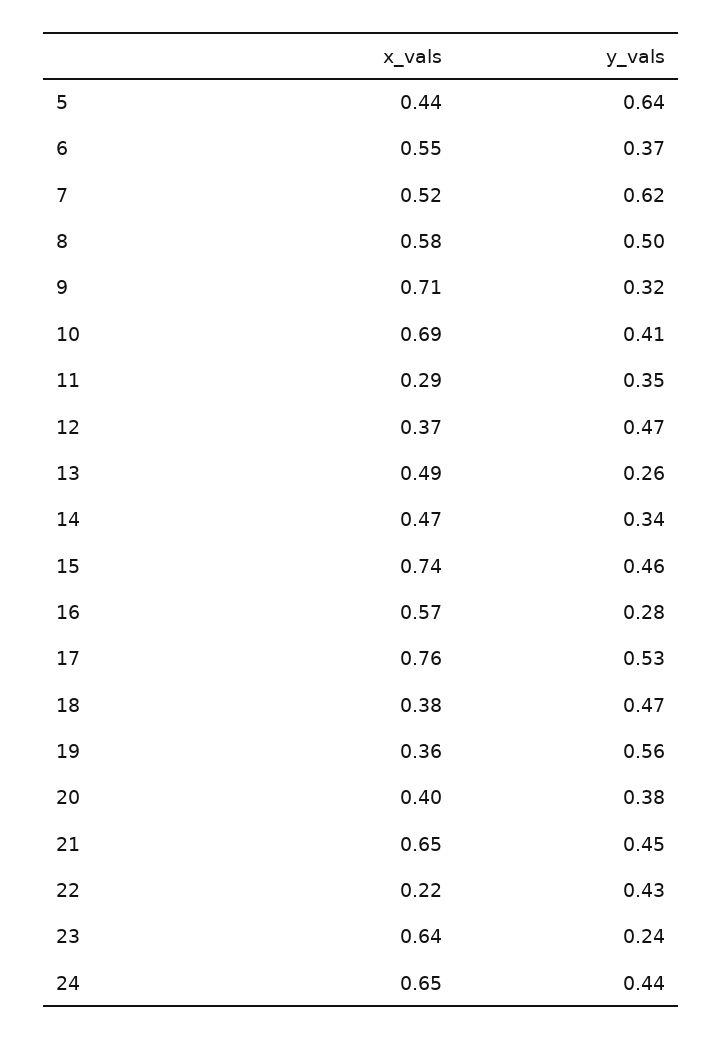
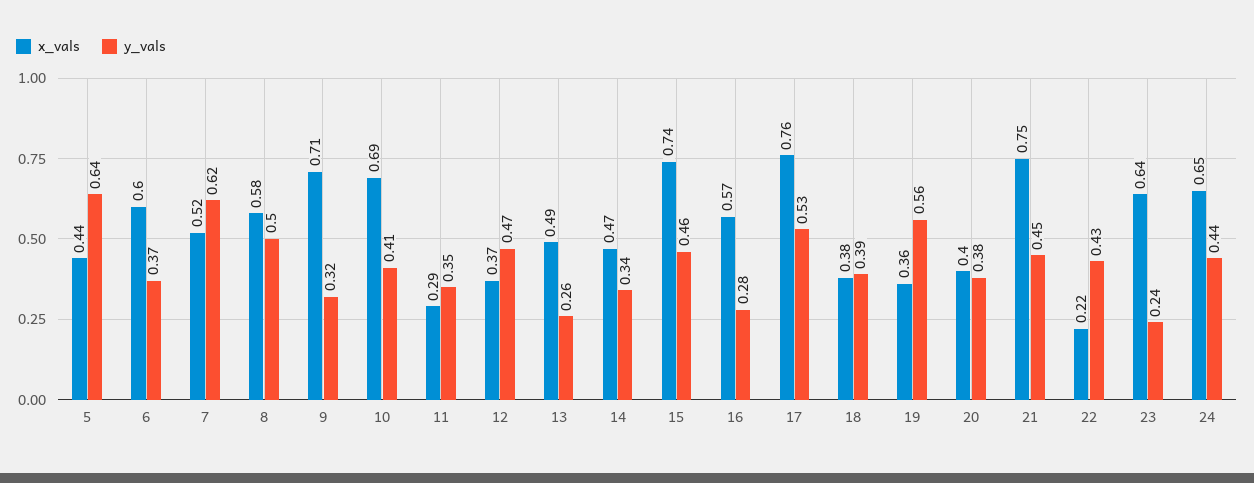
  {
    "x_vals": {
      "5": 0.44,
-     "6": 0.55,
+     "6": 0.6,
      "7": 0.52,
      "8": 0.58,
      "9": 0.71,
      "10": 0.69,
      "11": 0.29,
      "12": 0.37,
      "13": 0.49,
      "14": 0.47,
      "15": 0.74,
      "16": 0.57,
      "17": 0.76,
      "18": 0.38,
      "19": 0.36,
      "20": 0.4,
-     "21": 0.65,
+     "21": 0.75,
      "22": 0.22,
      "23": 0.64,
      "24": 0.65
    },
    "y_vals": {
      "5": 0.64,
      "6": 0.37,
      "7": 0.62,
      "8": 0.5,
      "9": 0.32,
      "10": 0.41,
      "11": 0.35,
      "12": 0.47,
      "13": 0.26,
      "14": 0.34,
      "15": 0.46,
      "16": 0.28,
      "17": 0.53,
-     "18": 0.47,
+     "18": 0.39,
      "19": 0.56,
      "20": 0.38,
      "21": 0.45,
      "22": 0.43,
      "23": 0.24,
      "24": 0.44
    }
  }

